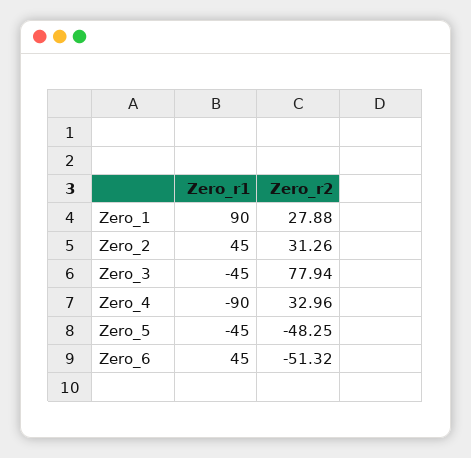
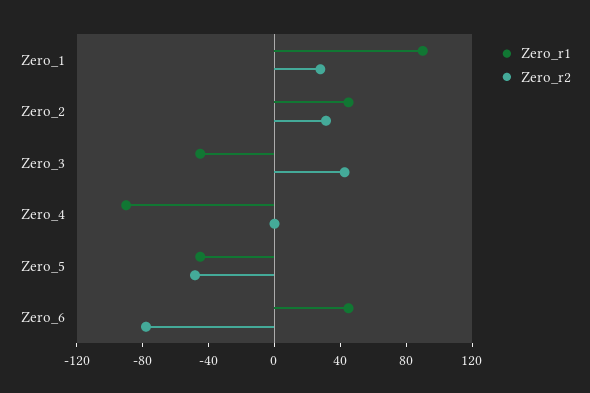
  {
    "Zero_r1": {
      "Zero_1": 90,
      "Zero_2": 45,
      "Zero_3": -45,
      "Zero_4": -90,
      "Zero_5": -45,
      "Zero_6": 45
    },
    "Zero_r2": {
      "Zero_1": 27.88,
      "Zero_2": 31.26,
-     "Zero_3": 77.94,
+     "Zero_3": 40,
-     "Zero_4": 32.96,
+     "Zero_4": 0,
      "Zero_5": -48.25,
-     "Zero_6": -51.32
+     "Zero_6": -80
    }
  }

